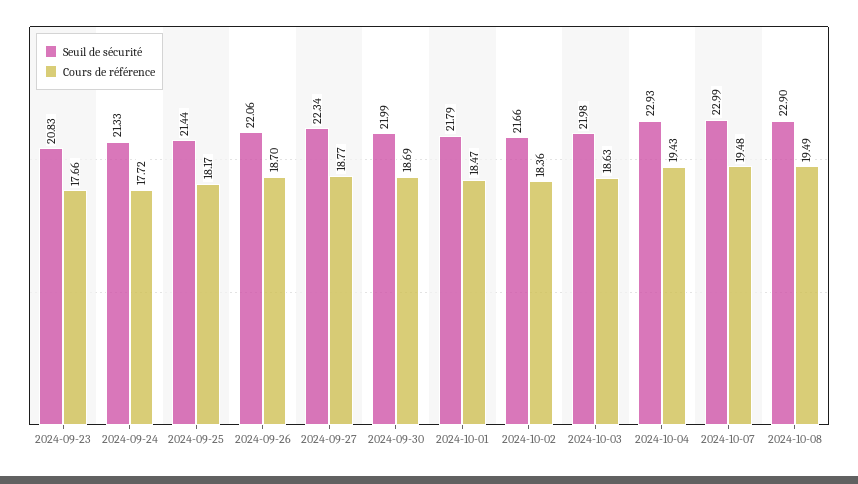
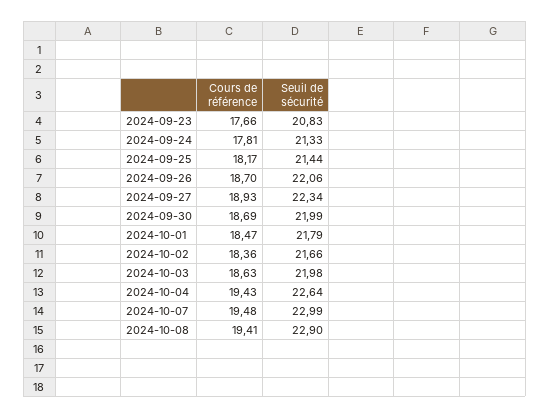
  {
    "Seuil de sécurité": {
      "2024-09-23": 20.83,
      "2024-09-24": 21.33,
      "2024-09-25": 21.44,
      "2024-09-26": 22.06,
      "2024-09-27": 22.34,
      "2024-09-30": 21.99,
      "2024-10-01": 21.79,
      "2024-10-02": 21.66,
      "2024-10-03": 21.98,
-     "2024-10-04": 22.93,
+     "2024-10-04": 22.64,
      "2024-10-07": 22.99,
      "2024-10-08": 22.9
    },
    "Cours de référence": {
      "2024-09-23": 17.66,
-     "2024-09-24": 17.72,
+     "2024-09-24": 17.81,
      "2024-09-25": 18.17,
      "2024-09-26": 18.7,
-     "2024-09-27": 18.77,
+     "2024-09-27": 18.93,
      "2024-09-30": 18.69,
      "2024-10-01": 18.47,
      "2024-10-02": 18.36,
      "2024-10-03": 18.63,
      "2024-10-04": 19.43,
      "2024-10-07": 19.48,
-     "2024-10-08": 19.49
+     "2024-10-08": 19.41
    }
  }

